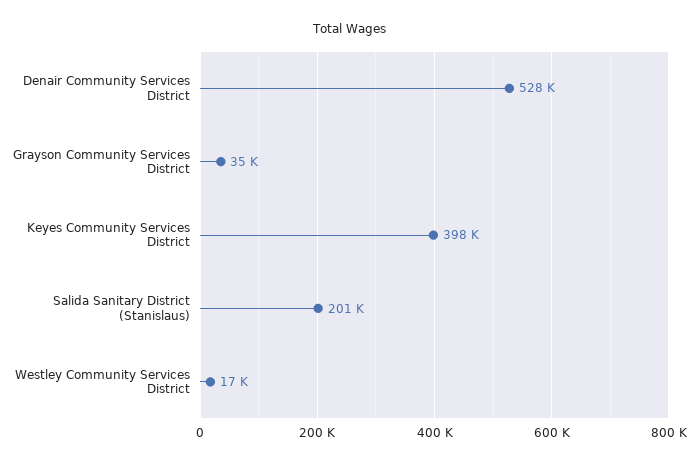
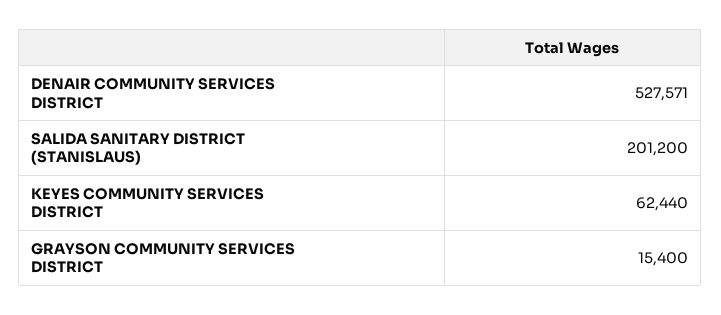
  {
    "Denair Community Services District": 527571,
-   "Grayson Community Services District": 35000,
+   "Grayson Community Services District": 15400,
-   "Keyes Community Services District": 398000,
+   "Keyes Community Services District": 62440,
-   "Salida Sanitary District (Stanislaus)": 201200,
+   "Salida Sanitary District (Stanislaus)": 201200
-   "Westley Community Services District": 17000
  }

